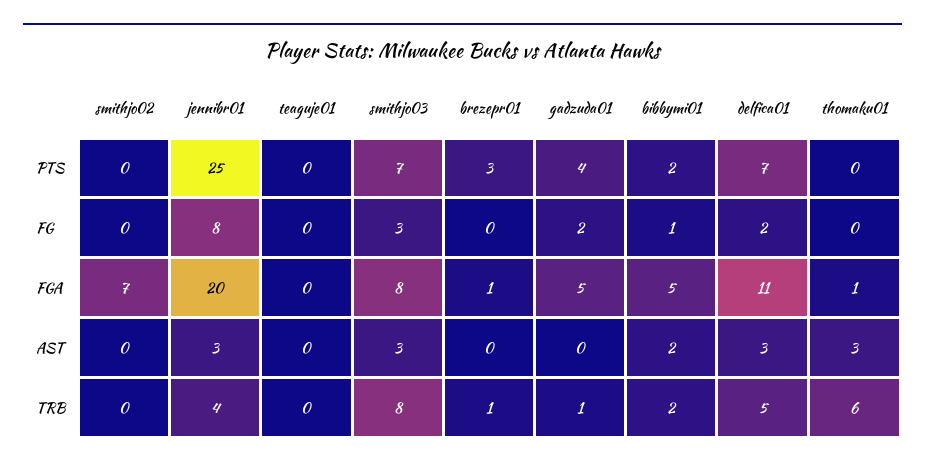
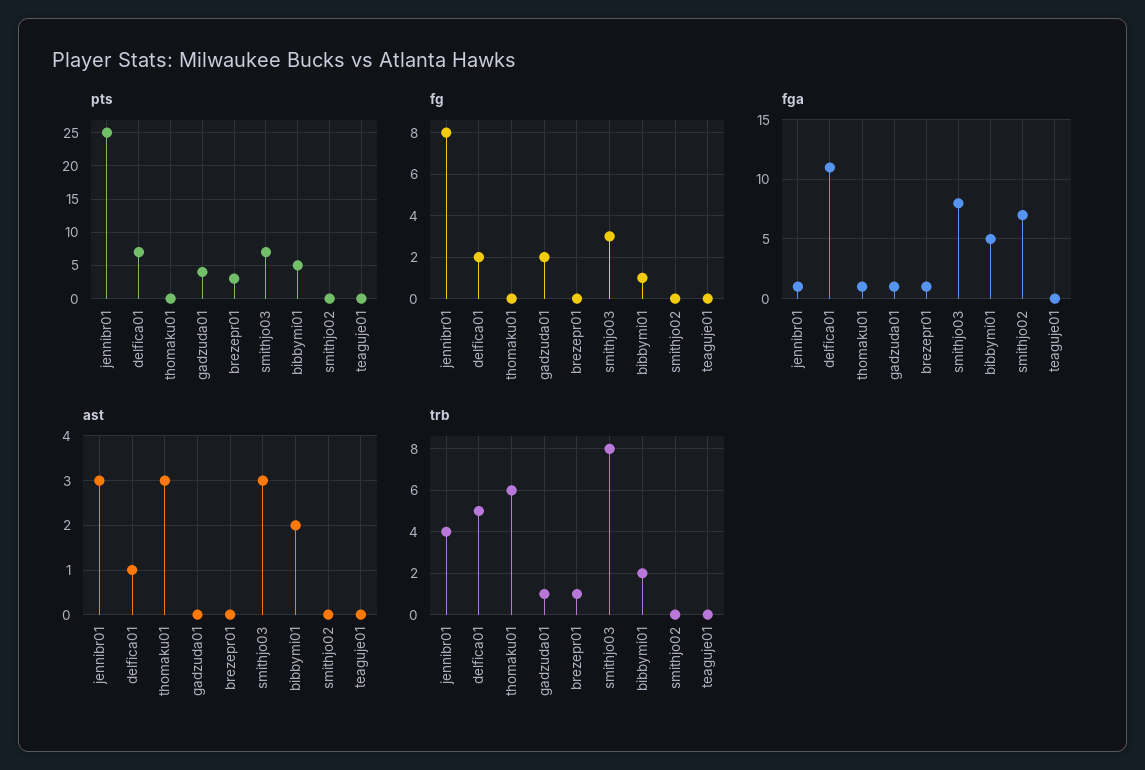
  {
    "PTS": {
      "smithjo02": 0,
      "jennibr01": 25,
      "teaguje01": 0,
      "smithjo03": 7,
      "brezepr01": 3,
      "gadzuda01": 4,
-     "bibbymi01": 2,
+     "bibbymi01": 5,
      "delfica01": 7,
      "thomaku01": 0
    },
    "FG": {
      "smithjo02": 0,
      "jennibr01": 8,
      "teaguje01": 0,
      "smithjo03": 3,
      "brezepr01": 0,
      "gadzuda01": 2,
      "bibbymi01": 1,
      "delfica01": 2,
      "thomaku01": 0
    },
    "FGA": {
      "smithjo02": 7,
-     "jennibr01": 20,
+     "jennibr01": 1,
      "teaguje01": 0,
      "smithjo03": 8,
      "brezepr01": 1,
-     "gadzuda01": 5,
+     "gadzuda01": 1,
      "bibbymi01": 5,
      "delfica01": 11,
      "thomaku01": 1
    },
    "AST": {
      "smithjo02": 0,
      "jennibr01": 3,
      "teaguje01": 0,
      "smithjo03": 3,
      "brezepr01": 0,
      "gadzuda01": 0,
      "bibbymi01": 2,
-     "delfica01": 3,
+     "delfica01": 1,
      "thomaku01": 3
    },
    "TRB": {
      "smithjo02": 0,
      "jennibr01": 4,
      "teaguje01": 0,
      "smithjo03": 8,
      "brezepr01": 1,
      "gadzuda01": 1,
      "bibbymi01": 2,
      "delfica01": 5,
      "thomaku01": 6
    }
  }

